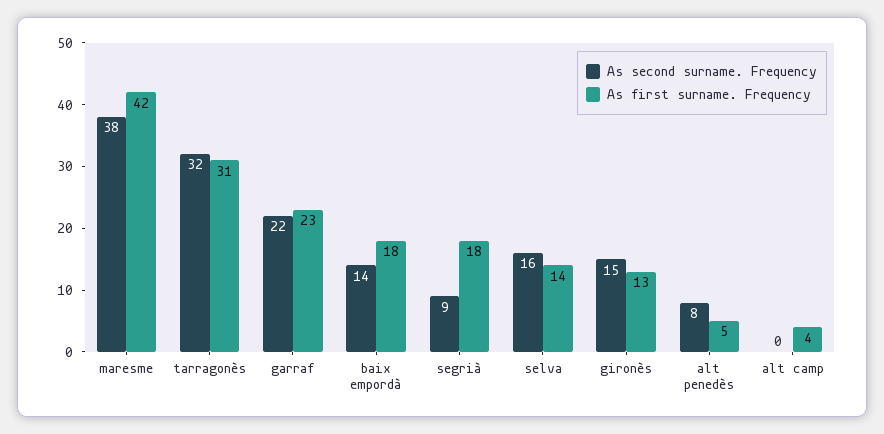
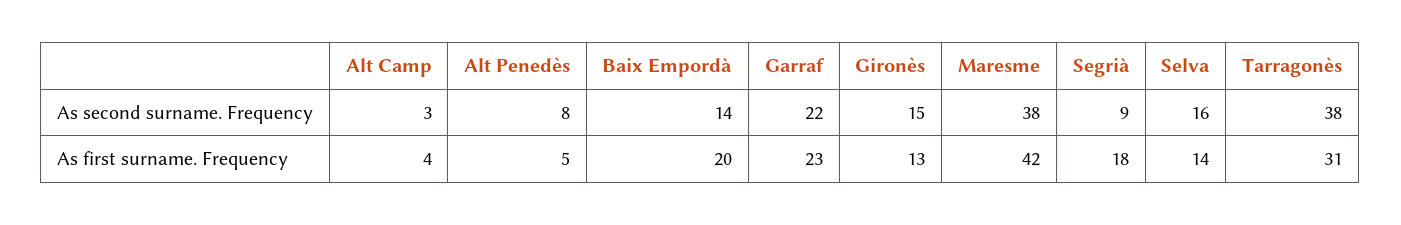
  {
    "As second surname. Frequency": {
      "maresme": 38,
-     "tarragonès": 32,
+     "tarragonès": 38,
      "garraf": 22,
      "baix empordà": 14,
      "segrià": 9,
      "selva": 16,
      "gironès": 15,
      "alt penedès": 8,
-     "alt camp": 0
+     "alt camp": 3
    },
    "As first surname. Frequency": {
      "maresme": 42,
      "tarragonès": 31,
      "garraf": 23,
-     "baix empordà": 18,
+     "baix empordà": 20,
      "segrià": 18,
      "selva": 14,
      "gironès": 13,
      "alt penedès": 5,
      "alt camp": 4
    }
  }

